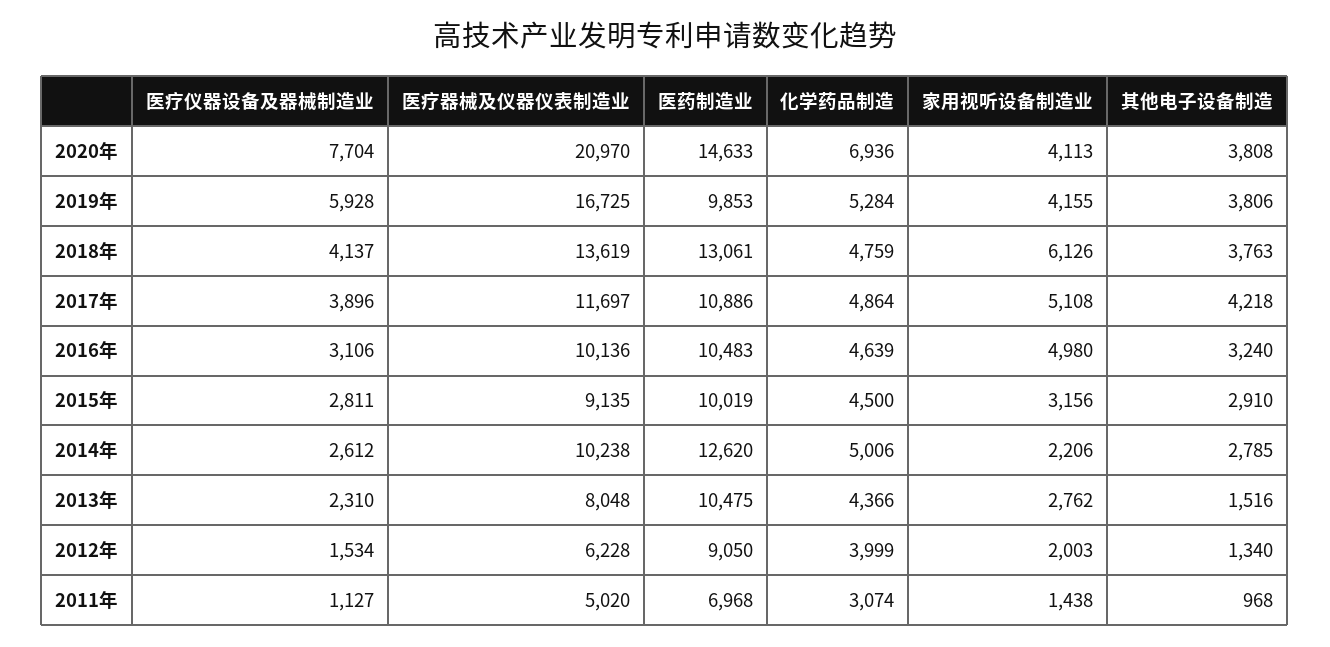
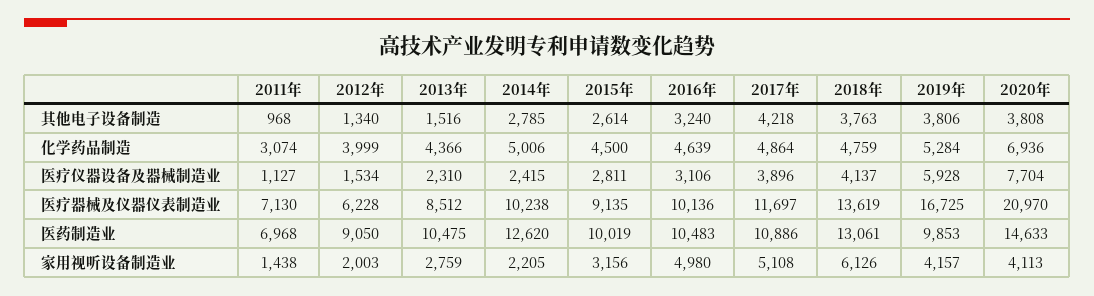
  {
    "医疗仪器设备及器械制造业": {
      "2020年": 7704,
      "2019年": 5928,
      "2018年": 4137,
      "2017年": 3896,
      "2016年": 3106,
      "2015年": 2811,
-     "2014年": 2612,
+     "2014年": 2415,
      "2013年": 2310,
      "2012年": 1534,
      "2011年": 1127
    },
    "医疗器械及仪器仪表制造业": {
      "2020年": 20970,
      "2019年": 16725,
      "2018年": 13619,
      "2017年": 11697,
      "2016年": 10136,
      "2015年": 9135,
      "2014年": 10238,
-     "2013年": 8048,
+     "2013年": 8512,
      "2012年": 6228,
-     "2011年": 5020
+     "2011年": 7130
    },
    "医药制造业": {
      "2020年": 14633,
      "2019年": 9853,
      "2018年": 13061,
      "2017年": 10886,
      "2016年": 10483,
      "2015年": 10019,
      "2014年": 12620,
      "2013年": 10475,
      "2012年": 9050,
      "2011年": 6968
    },
    "化学药品制造": {
      "2020年": 6936,
      "2019年": 5284,
      "2018年": 4759,
      "2017年": 4864,
      "2016年": 4639,
      "2015年": 4500,
      "2014年": 5006,
      "2013年": 4366,
      "2012年": 3999,
      "2011年": 3074
    },
    "家用视听设备制造业": {
      "2020年": 4113,
-     "2019年": 4155,
+     "2019年": 4157,
      "2018年": 6126,
      "2017年": 5108,
      "2016年": 4980,
      "2015年": 3156,
-     "2014年": 2206,
+     "2014年": 2205,
-     "2013年": 2762,
+     "2013年": 2759,
      "2012年": 2003,
      "2011年": 1438
    },
    "其他电子设备制造": {
      "2020年": 3808,
      "2019年": 3806,
      "2018年": 3763,
      "2017年": 4218,
      "2016年": 3240,
-     "2015年": 2910,
+     "2015年": 2614,
      "2014年": 2785,
      "2013年": 1516,
      "2012年": 1340,
      "2011年": 968
    }
  }

